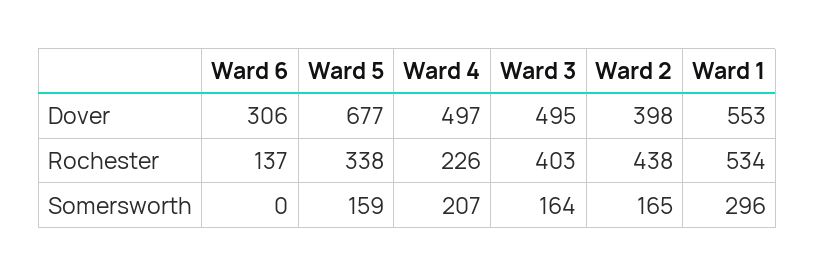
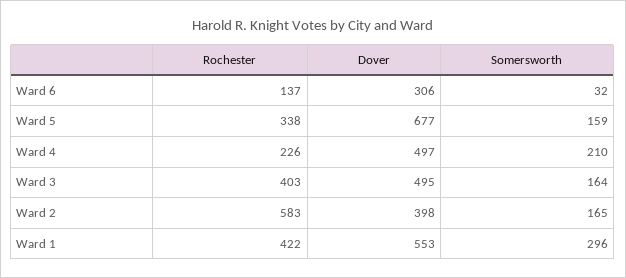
  {
    "Ward 6": {
      "Dover": 306,
      "Rochester": 137,
-     "Somersworth": 0
+     "Somersworth": 32
    },
    "Ward 5": {
      "Dover": 677,
      "Rochester": 338,
      "Somersworth": 159
    },
    "Ward 4": {
      "Dover": 497,
      "Rochester": 226,
-     "Somersworth": 207
+     "Somersworth": 210
    },
    "Ward 3": {
      "Dover": 495,
      "Rochester": 403,
      "Somersworth": 164
    },
    "Ward 2": {
      "Dover": 398,
-     "Rochester": 438,
+     "Rochester": 583,
      "Somersworth": 165
    },
    "Ward 1": {
      "Dover": 553,
-     "Rochester": 534,
+     "Rochester": 422,
      "Somersworth": 296
    }
  }

